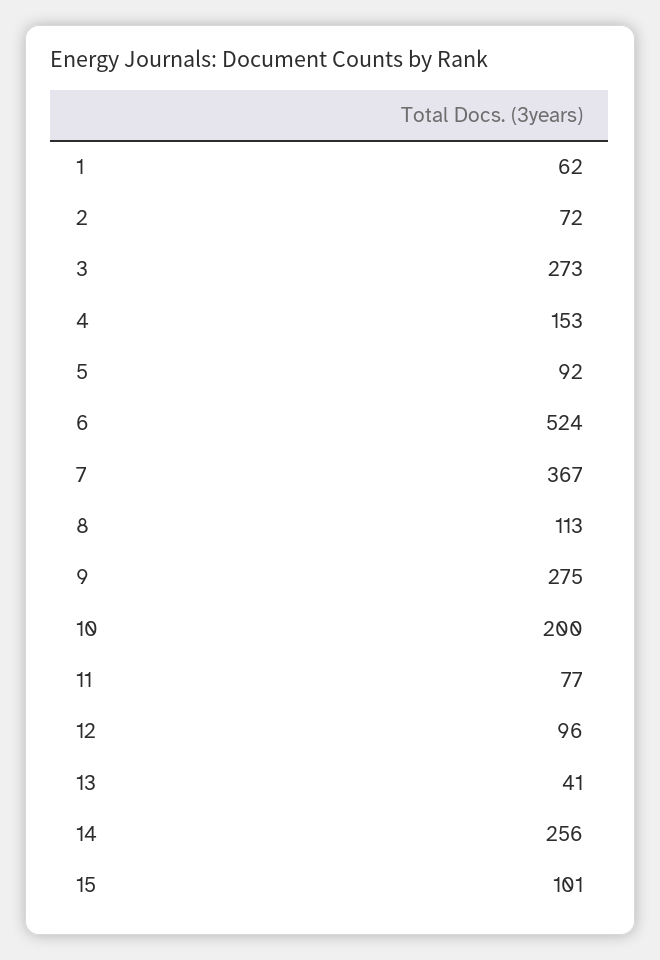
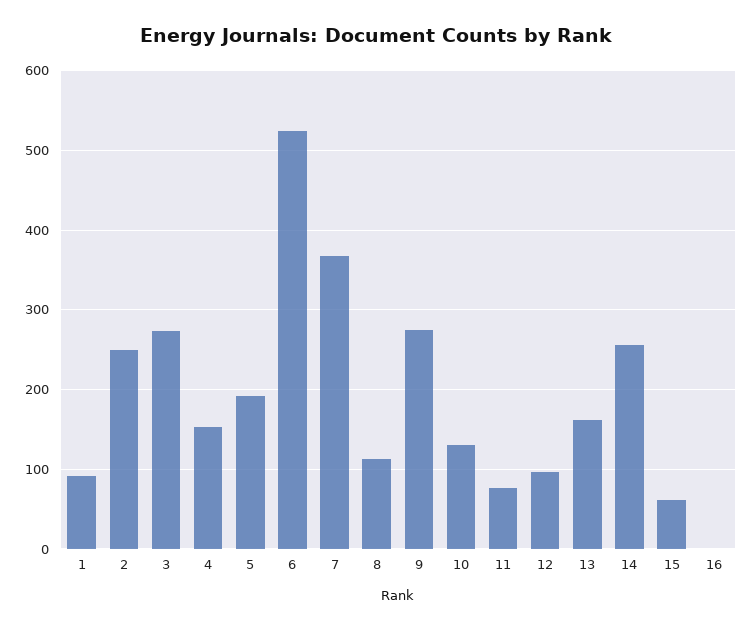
  {
-   "1": 62,
+   "1": 90,
-   "2": 72,
+   "2": 250,
    "3": 273,
    "4": 153,
-   "5": 92,
+   "5": 190,
    "6": 524,
    "7": 367,
    "8": 113,
    "9": 275,
-   "10": 200,
+   "10": 130,
    "11": 77,
    "12": 96,
-   "13": 41,
+   "13": 160,
    "14": 256,
-   "15": 101
+   "15": 60,
+   "16": 0
  }

